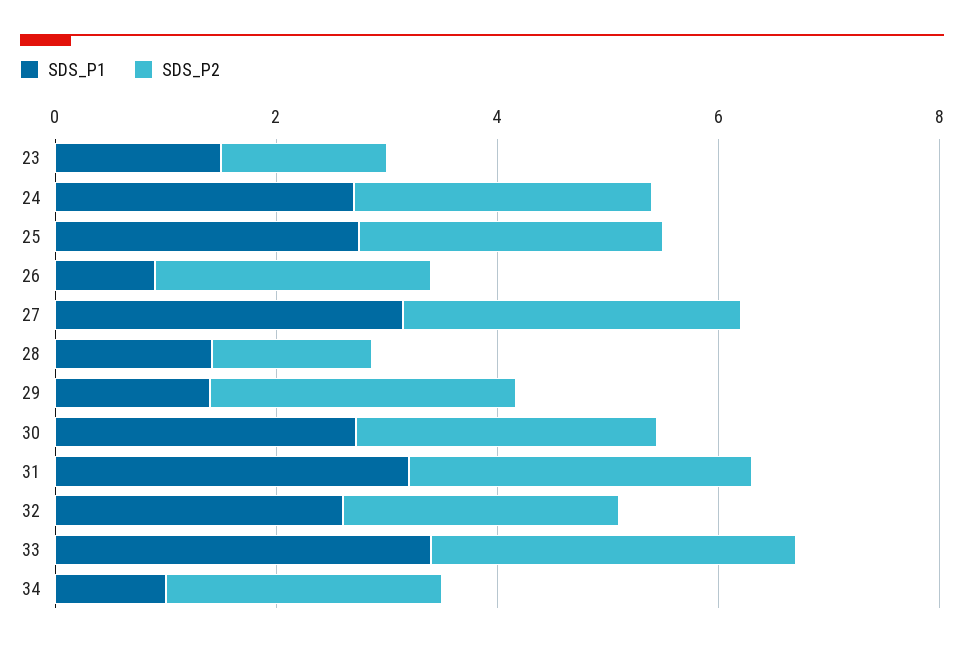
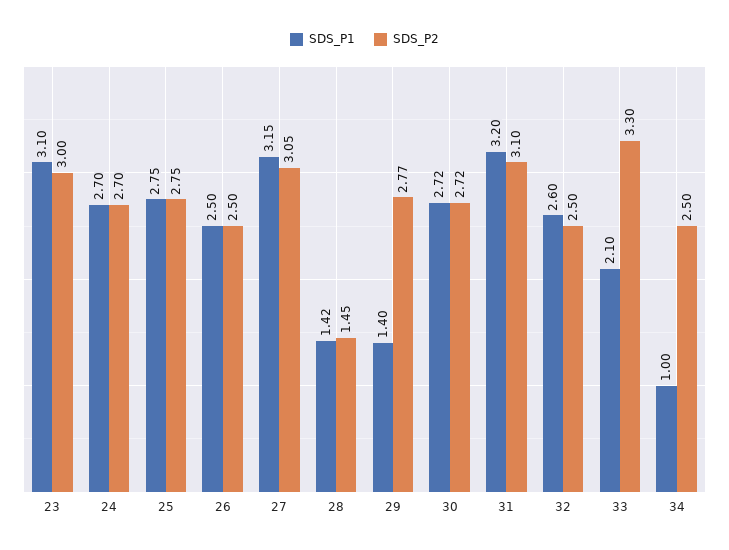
  {
    "SDS_P1": {
-     "23": 1.5,
+     "23": 3.1,
      "24": 2.7,
      "25": 2.75,
-     "26": 1,
+     "26": 2.5,
      "27": 3.15,
      "28": 1.42,
      "29": 1.4,
      "30": 2.72,
      "31": 3.2,
      "32": 2.6,
-     "33": 3.5,
+     "33": 2.1,
      "34": 1
    },
    "SDS_P2": {
-     "23": 1.5,
+     "23": 3,
      "24": 2.7,
      "25": 2.75,
      "26": 2.5,
      "27": 3.05,
      "28": 1.45,
      "29": 2.77,
      "30": 2.72,
      "31": 3.1,
      "32": 2.5,
      "33": 3.3,
      "34": 2.5
    }
  }

